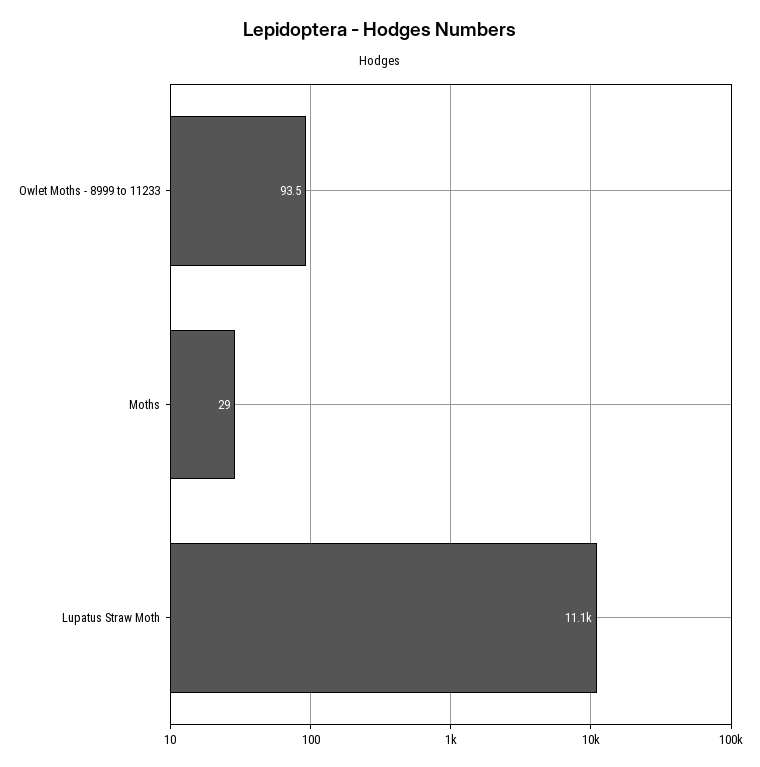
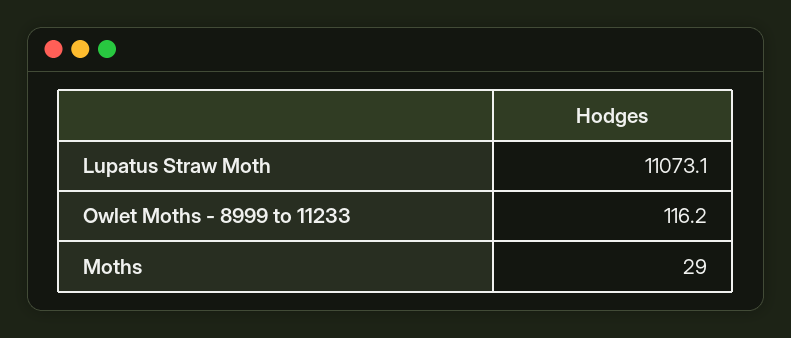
  {
-   "Owlet Moths - 8999 to 11233": 93.5,
+   "Owlet Moths - 8999 to 11233": 116.2,
    "Moths": 29,
    "Lupatus Straw Moth": 11073.1
  }

